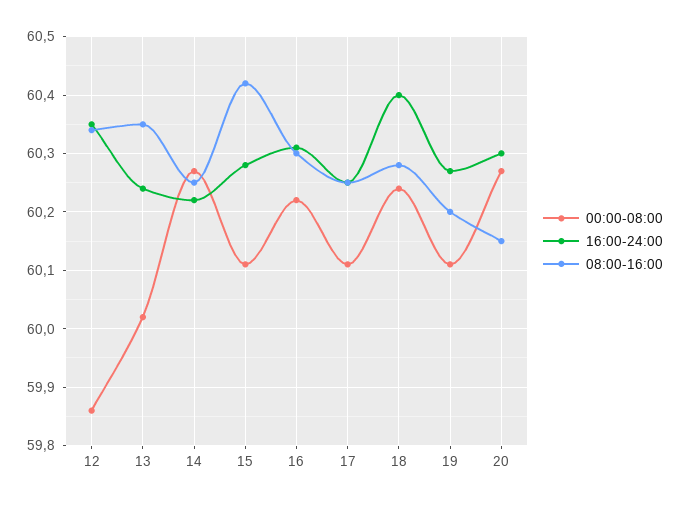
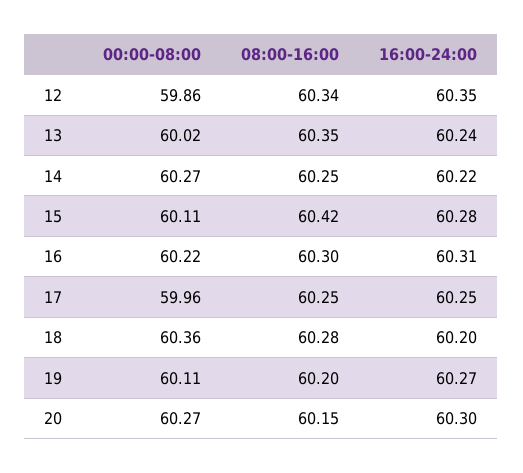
  {
    "00:00-08:00": {
      "12": 59.86,
      "13": 60.02,
      "14": 60.27,
      "15": 60.11,
      "16": 60.22,
-     "17": 60.1,
+     "17": 59.96,
-     "18": 60.25,
+     "18": 60.36,
      "19": 60.11,
      "20": 60.27
    },
    "16:00-24:00": {
      "12": 60.35,
      "13": 60.24,
      "14": 60.22,
      "15": 60.28,
      "16": 60.31,
      "17": 60.25,
-     "18": 60.4,
+     "18": 60.2,
      "19": 60.27,
      "20": 60.3
    },
    "08:00-16:00": {
      "12": 60.34,
      "13": 60.35,
      "14": 60.25,
      "15": 60.42,
      "16": 60.3,
      "17": 60.25,
      "18": 60.28,
      "19": 60.2,
      "20": 60.15
    }
  }

